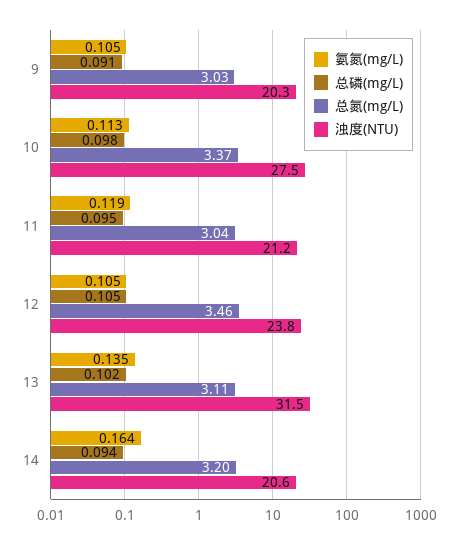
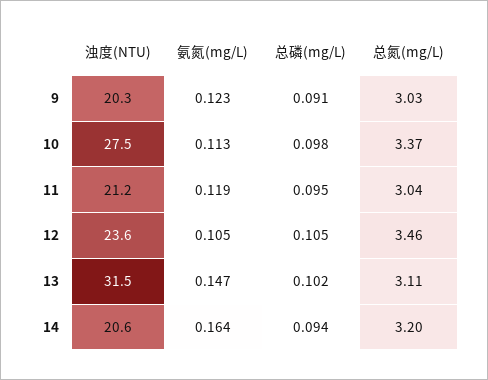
  {
    "氨氮(mg/L)": {
-     "9": 0.105,
+     "9": 0.123,
      "10": 0.113,
      "11": 0.119,
      "12": 0.105,
-     "13": 0.135,
+     "13": 0.147,
      "14": 0.164
    },
    "总磷(mg/L)": {
      "9": 0.091,
      "10": 0.098,
      "11": 0.095,
      "12": 0.105,
      "13": 0.102,
      "14": 0.094
    },
    "总氮(mg/L)": {
      "9": 3.03,
      "10": 3.37,
      "11": 3.04,
      "12": 3.46,
      "13": 3.11,
      "14": 3.2
    },
    "浊度(NTU)": {
      "9": 20.3,
      "10": 27.5,
      "11": 21.2,
-     "12": 23.8,
+     "12": 23.6,
      "13": 31.5,
      "14": 20.6
    }
  }

